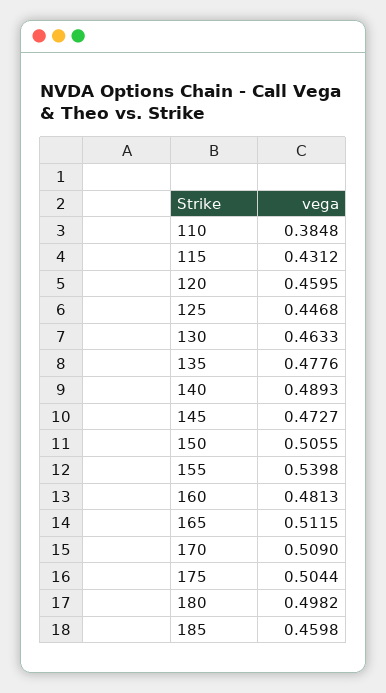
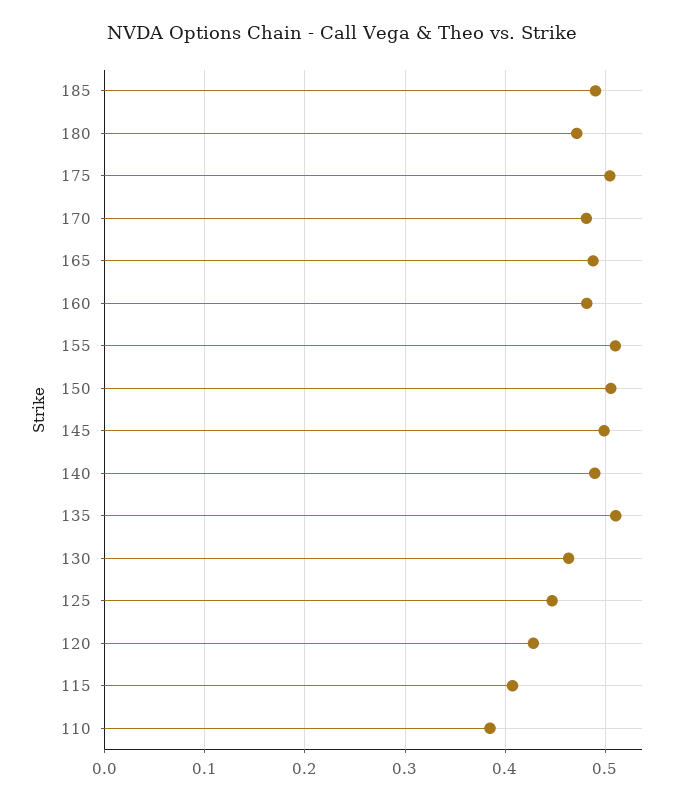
  {
    "110": 0.3848,
-   "115": 0.4312,
+   "115": 0.41,
-   "120": 0.4595,
+   "120": 0.43,
    "125": 0.4468,
    "130": 0.4633,
-   "135": 0.4776,
+   "135": 0.51,
    "140": 0.4893,
-   "145": 0.4727,
+   "145": 0.5,
    "150": 0.5055,
-   "155": 0.5398,
+   "155": 0.51,
    "160": 0.4813,
-   "165": 0.5115,
+   "165": 0.49,
-   "170": 0.509,
+   "170": 0.48,
    "175": 0.5044,
-   "180": 0.4982,
+   "180": 0.47,
-   "185": 0.4598
+   "185": 0.49
  }

